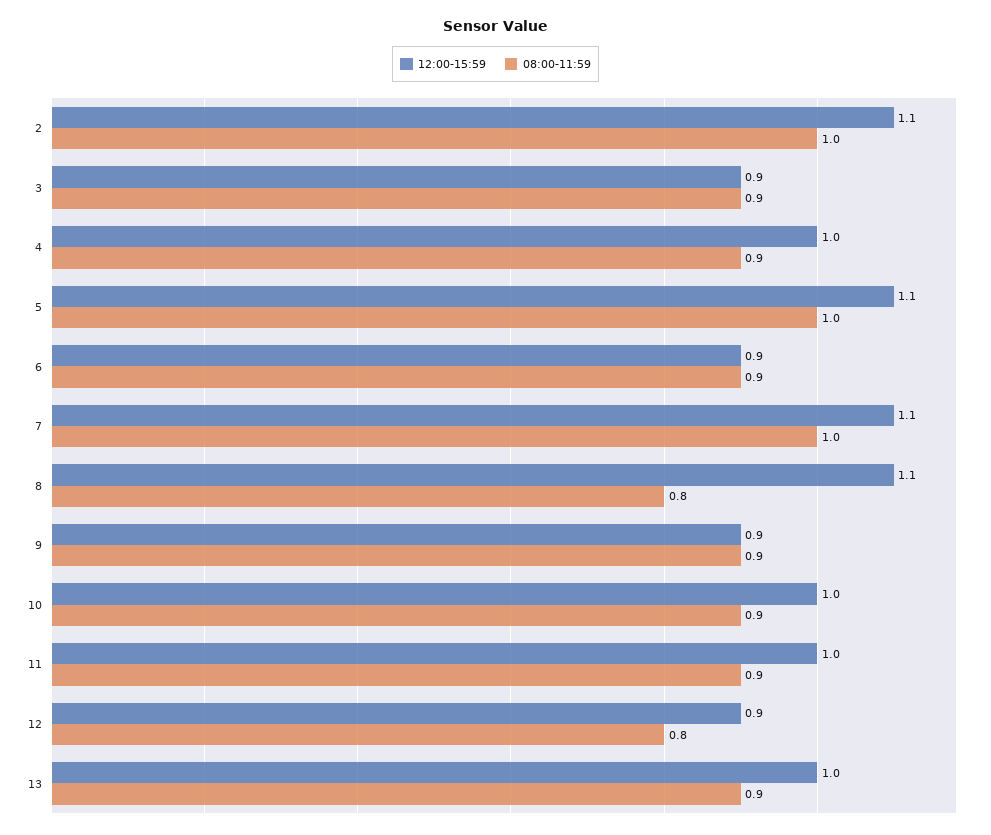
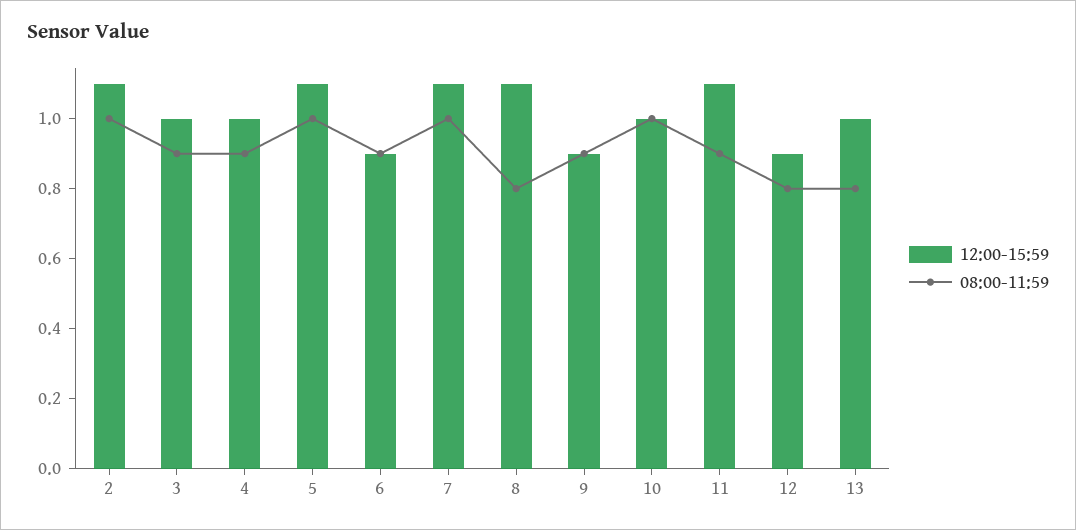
  {
    "12:00-15:59": {
      "2": 1.1,
-     "3": 0.9,
+     "3": 1,
      "4": 1,
      "5": 1.1,
      "6": 0.9,
      "7": 1.1,
      "8": 1.1,
      "9": 0.9,
      "10": 1,
-     "11": 1,
+     "11": 1.1,
      "12": 0.9,
      "13": 1
    },
    "08:00-11:59": {
      "2": 1,
      "3": 0.9,
      "4": 0.9,
      "5": 1,
      "6": 0.9,
      "7": 1,
      "8": 0.8,
      "9": 0.9,
-     "10": 0.9,
+     "10": 1,
      "11": 0.9,
      "12": 0.8,
-     "13": 0.9
+     "13": 0.8
    }
  }

